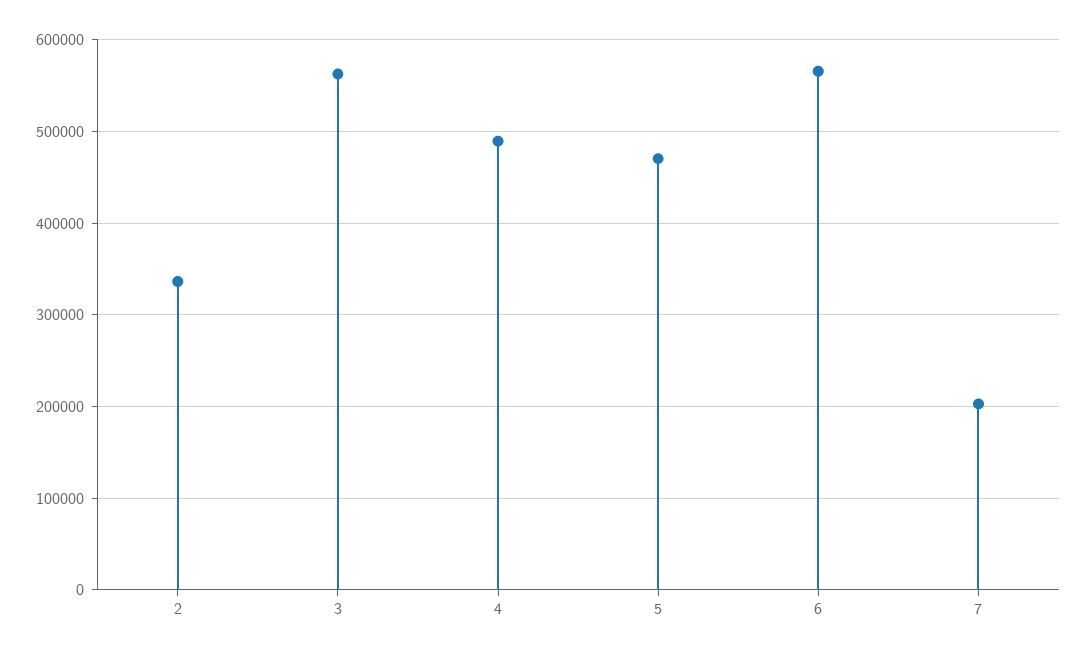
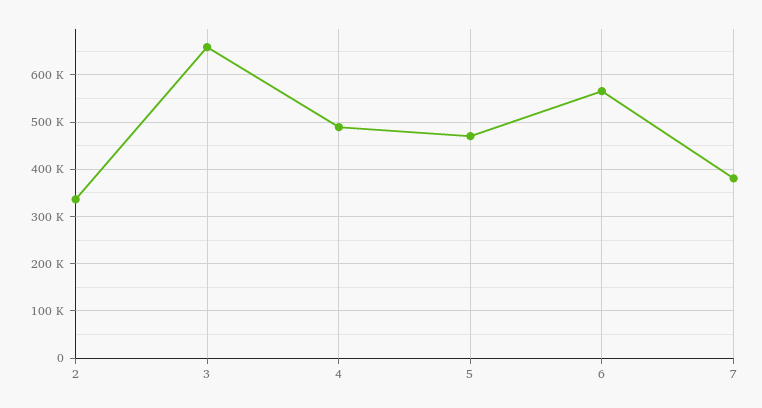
  {
    "2": 340000,
-   "3": 560000,
+   "3": 660000,
    "4": 490000,
    "5": 470000,
    "6": 570000,
-   "7": 200000
+   "7": 380000
  }

